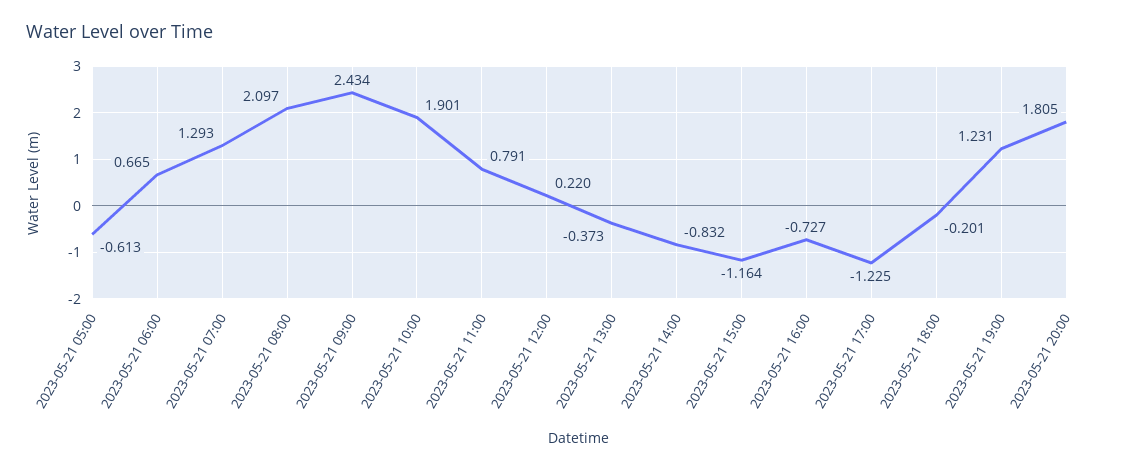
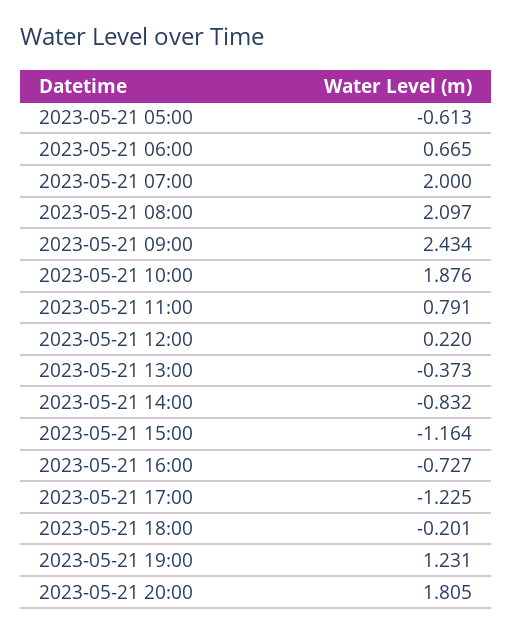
  {
    "2023-05-21 05:00": -0.613,
    "2023-05-21 06:00": 0.665,
-   "2023-05-21 07:00": 1.293,
+   "2023-05-21 07:00": 2,
    "2023-05-21 08:00": 2.097,
    "2023-05-21 09:00": 2.434,
-   "2023-05-21 10:00": 1.901,
+   "2023-05-21 10:00": 1.876,
    "2023-05-21 11:00": 0.791,
    "2023-05-21 12:00": 0.22,
    "2023-05-21 13:00": -0.373,
    "2023-05-21 14:00": -0.832,
    "2023-05-21 15:00": -1.164,
    "2023-05-21 16:00": -0.727,
    "2023-05-21 17:00": -1.225,
    "2023-05-21 18:00": -0.201,
    "2023-05-21 19:00": 1.231,
    "2023-05-21 20:00": 1.805
  }

